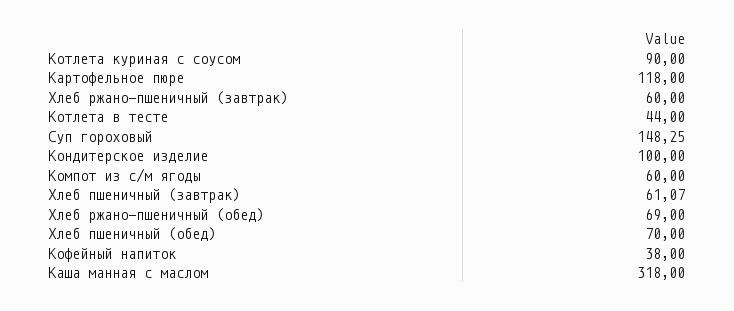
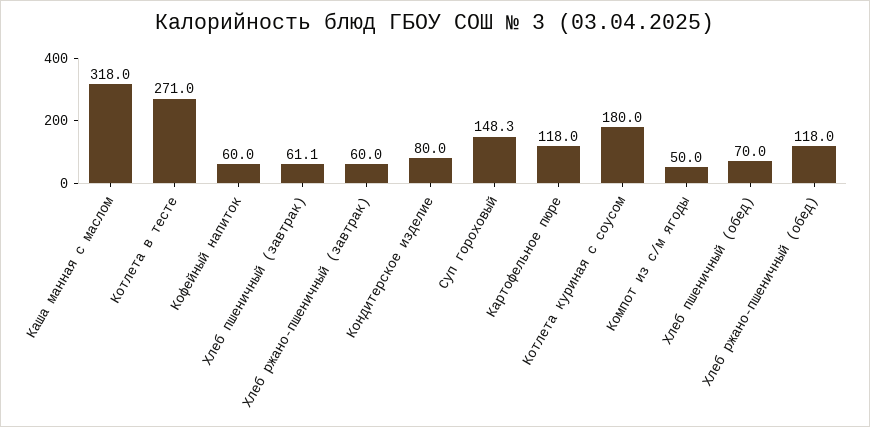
  {
-   "Котлета куриная с соусом": 90,
+   "Котлета куриная с соусом": 180,
    "Картофельное пюре": 118,
    "Хлеб ржано-пшеничный (завтрак)": 60,
-   "Котлета в тесте": 44,
+   "Котлета в тесте": 271,
    "Суп гороховый": 148.25,
-   "Кондитерское изделие": 100,
+   "Кондитерское изделие": 80,
-   "Компот из с/м ягоды": 60,
+   "Компот из с/м ягоды": 50,
    "Хлеб пшеничный (завтрак)": 61.07,
-   "Хлеб ржано-пшеничный (обед)": 69,
+   "Хлеб ржано-пшеничный (обед)": 118,
    "Хлеб пшеничный (обед)": 70,
-   "Кофейный напиток": 38,
+   "Кофейный напиток": 60,
    "Каша манная с маслом": 318
  }

